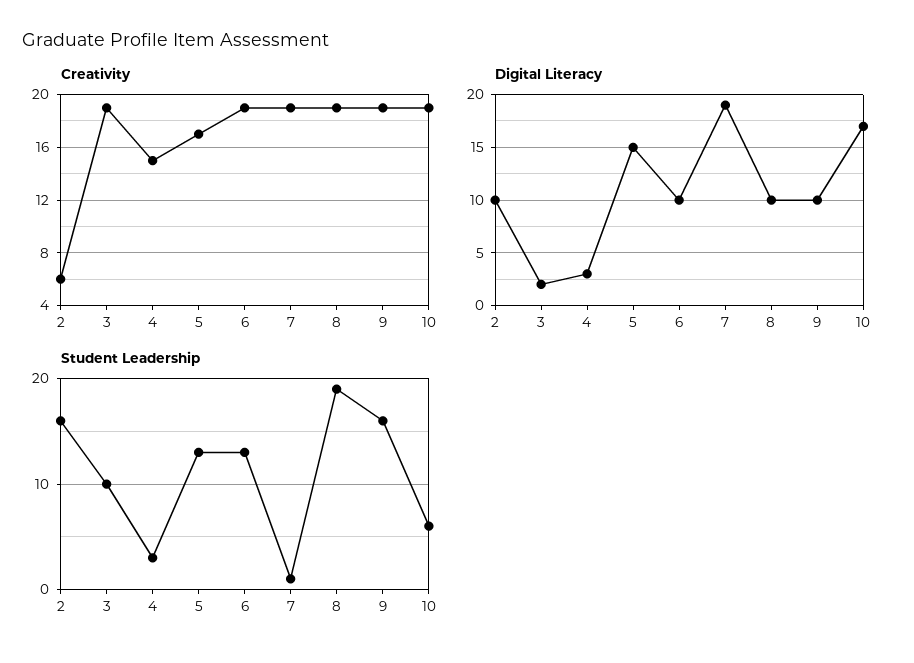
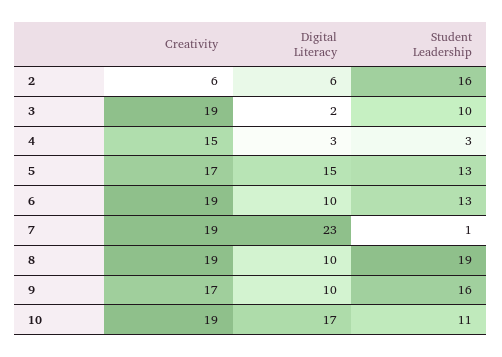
  {
    "Creativity": {
      "2": 6,
      "3": 19,
      "4": 15,
      "5": 17,
      "6": 19,
      "7": 19,
      "8": 19,
-     "9": 19,
+     "9": 17,
      "10": 19
    },
    "Digital Literacy": {
-     "2": 10,
+     "2": 6,
      "3": 2,
      "4": 3,
      "5": 15,
      "6": 10,
-     "7": 19,
+     "7": 23,
      "8": 10,
      "9": 10,
      "10": 17
    },
    "Student Leadership": {
      "2": 16,
      "3": 10,
      "4": 3,
      "5": 13,
      "6": 13,
      "7": 1,
      "8": 19,
      "9": 16,
-     "10": 6
+     "10": 11
    }
  }

